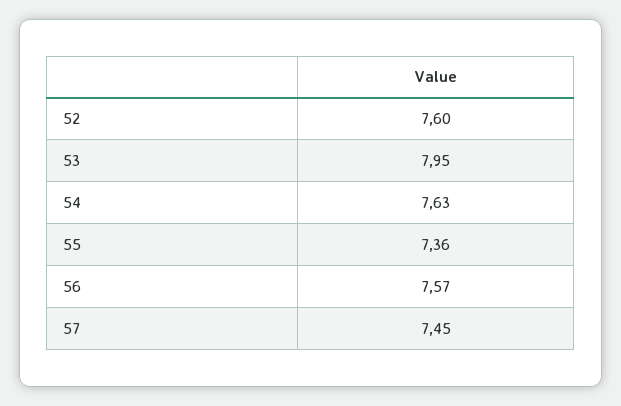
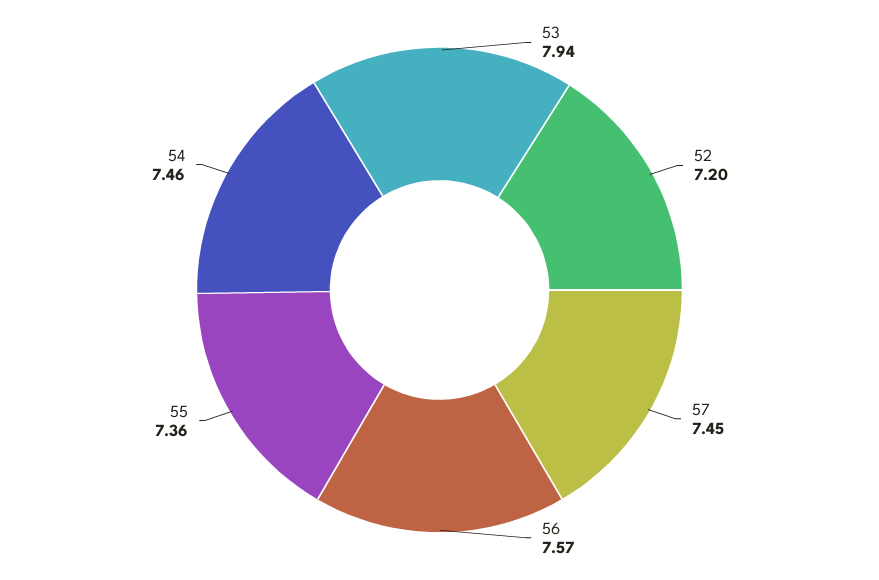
  {
-   "52": 7.6,
+   "52": 7.2,
-   "53": 7.95,
+   "53": 7.94,
-   "54": 7.63,
+   "54": 7.46,
    "55": 7.36,
    "56": 7.57,
    "57": 7.45
  }

